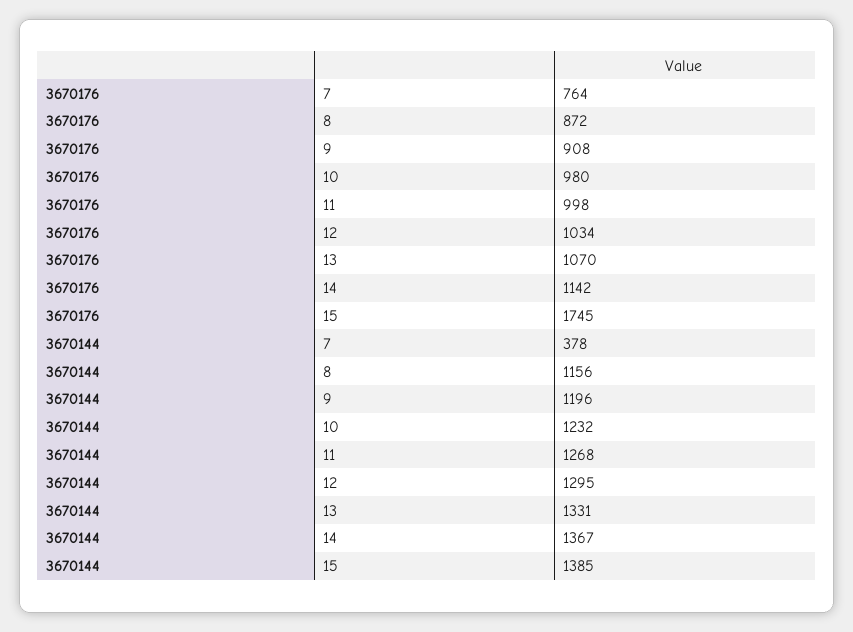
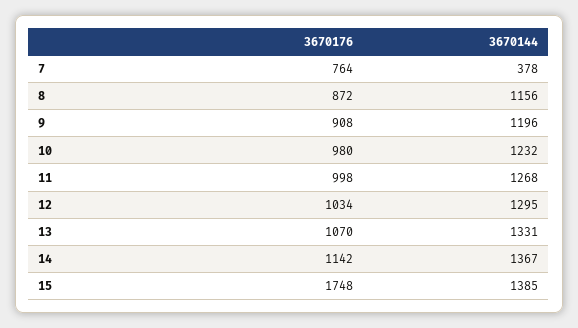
  {
    "3670176": {
      "7": 764,
      "8": 872,
      "9": 908,
      "10": 980,
      "11": 998,
      "12": 1034,
      "13": 1070,
      "14": 1142,
-     "15": 1745
+     "15": 1748
    },
    "3670144": {
      "7": 378,
      "8": 1156,
      "9": 1196,
      "10": 1232,
      "11": 1268,
      "12": 1295,
      "13": 1331,
      "14": 1367,
      "15": 1385
    }
  }

